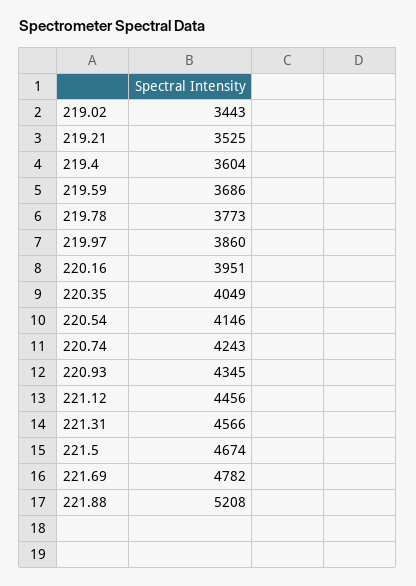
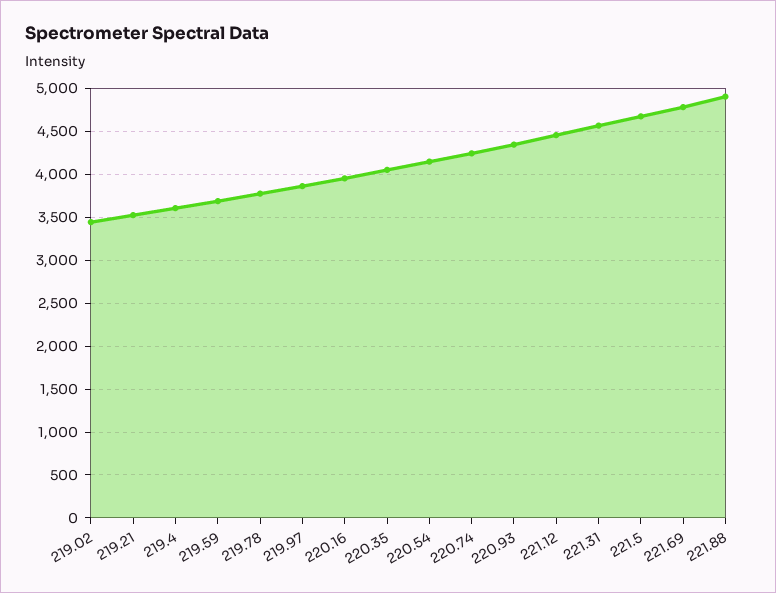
  {
    "219.02": 3443,
    "219.21": 3525,
    "219.4": 3604,
    "219.59": 3686,
    "219.78": 3773,
    "219.97": 3860,
    "220.16": 3951,
    "220.35": 4049,
    "220.54": 4146,
    "220.74": 4243,
    "220.93": 4345,
    "221.12": 4456,
    "221.31": 4566,
    "221.5": 4674,
    "221.69": 4782,
-   "221.88": 5208
+   "221.88": 4900
  }

